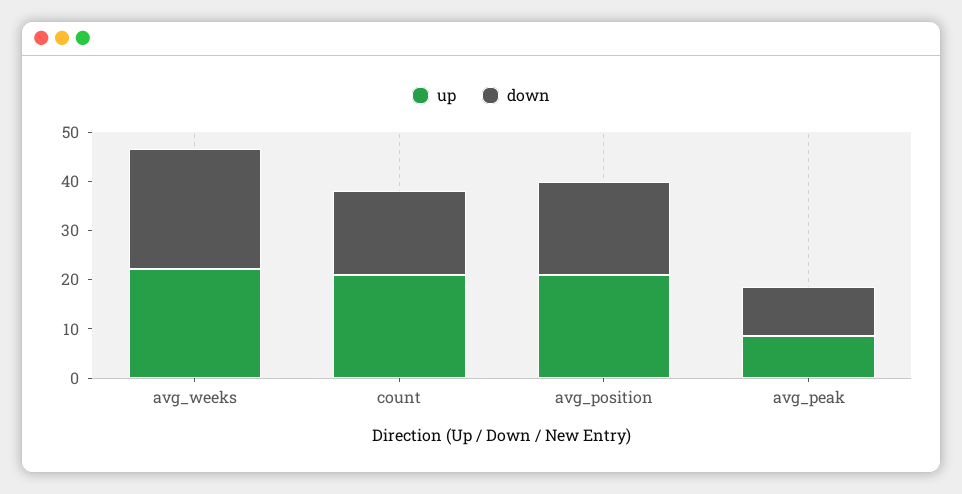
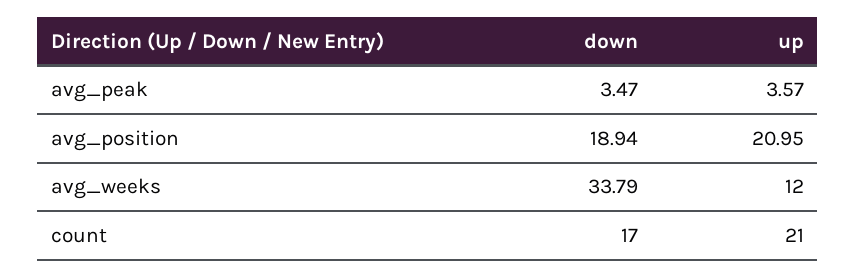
  {
    "up": {
-     "avg_weeks": 22,
+     "avg_weeks": 12,
      "count": 21,
      "avg_position": 20.95,
-     "avg_peak": 8
+     "avg_peak": 3.57
    },
    "down": {
-     "avg_weeks": 24,
+     "avg_weeks": 33.79,
      "count": 17,
      "avg_position": 18.94,
-     "avg_peak": 10
+     "avg_peak": 3.47
    }
  }

